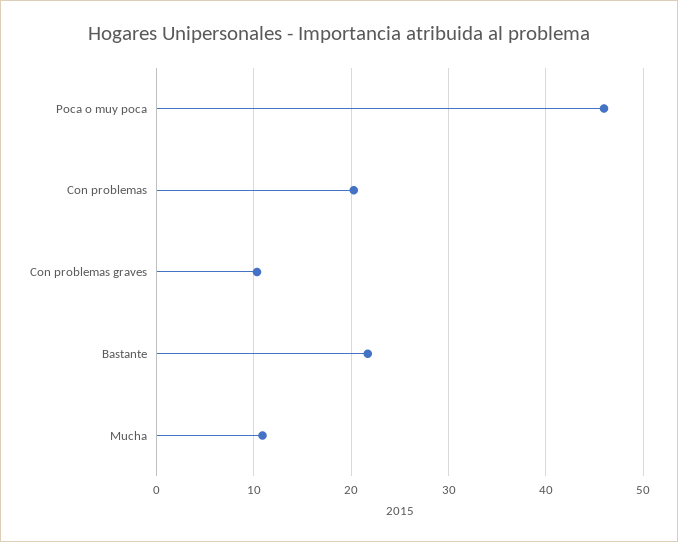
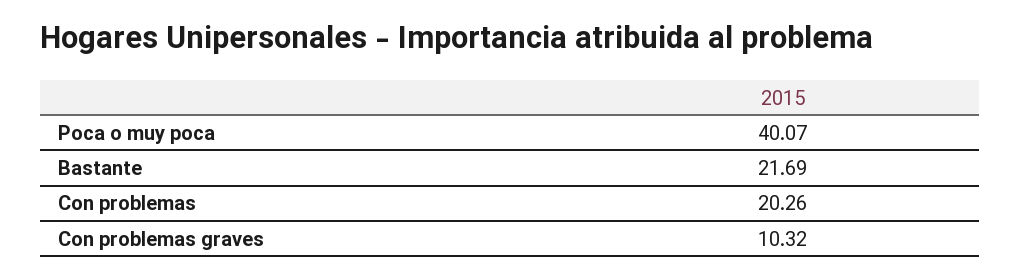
  {
-   "Poca o muy poca": 46,
+   "Poca o muy poca": 40.07,
    "Con problemas": 20.26,
    "Con problemas graves": 10.32,
-   "Bastante": 21.69,
+   "Bastante": 21.69
-   "Mucha": 11
  }

